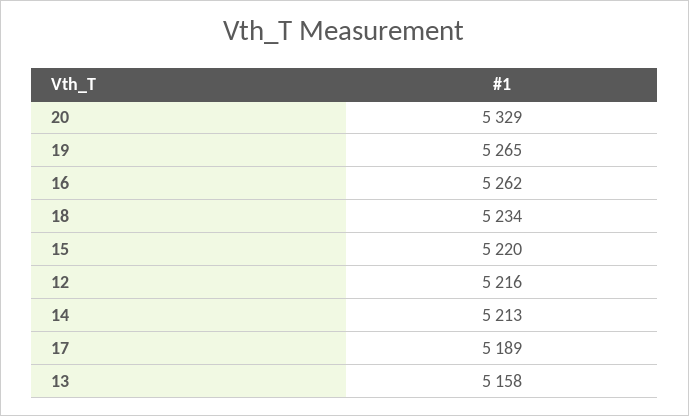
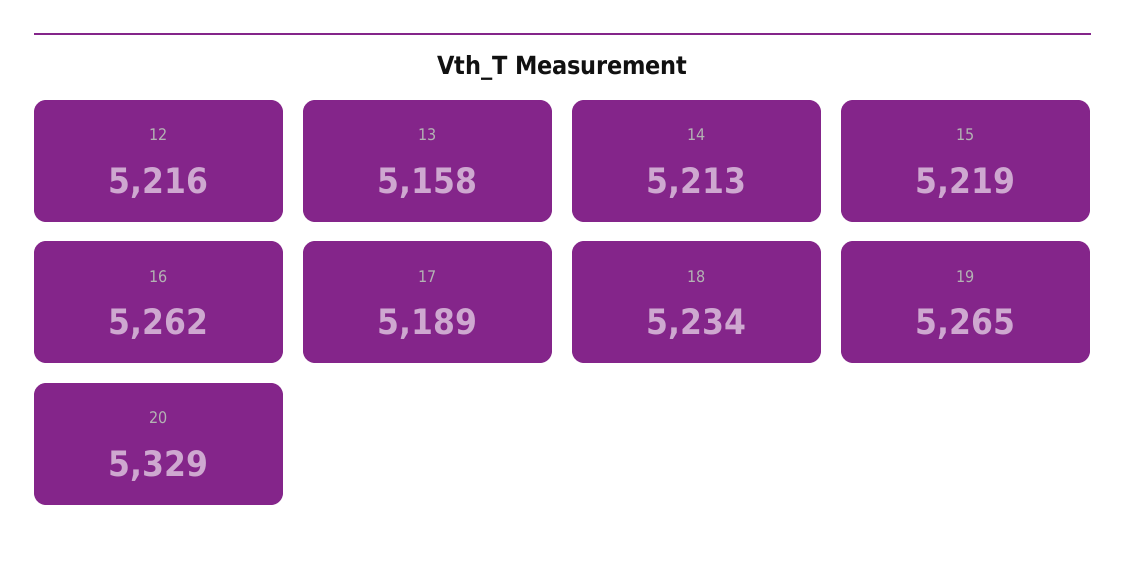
  {
    "20": 5329,
    "19": 5265,
    "16": 5262,
    "18": 5234,
-   "15": 5220,
+   "15": 5219,
    "12": 5216,
    "14": 5213,
    "17": 5189,
    "13": 5158
  }

